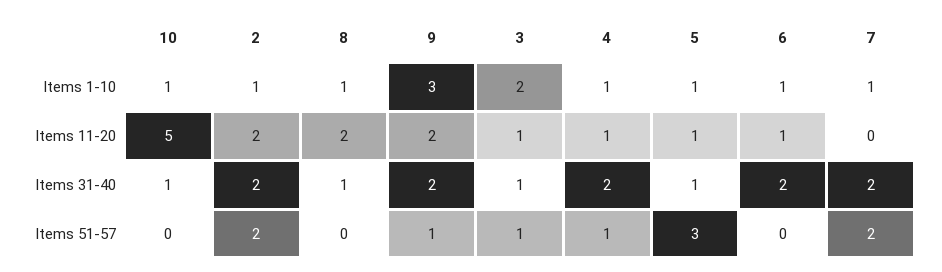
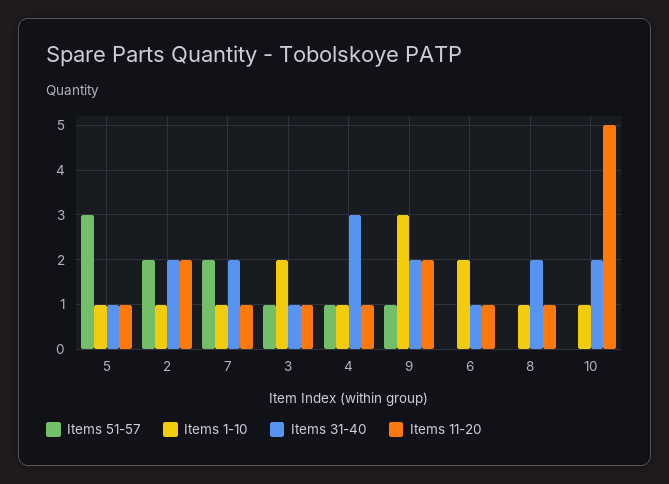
  {
    "Items 1-10": {
      "10": 1,
      "2": 1,
      "8": 1,
      "9": 3,
      "3": 2,
      "4": 1,
      "5": 1,
-     "6": 1,
+     "6": 2,
      "7": 1
    },
    "Items 11-20": {
      "10": 5,
      "2": 2,
-     "8": 2,
+     "8": 1,
      "9": 2,
      "3": 1,
      "4": 1,
      "5": 1,
      "6": 1,
-     "7": 0
+     "7": 1
    },
    "Items 31-40": {
-     "10": 1,
+     "10": 2,
      "2": 2,
-     "8": 1,
+     "8": 2,
      "9": 2,
      "3": 1,
-     "4": 2,
+     "4": 3,
      "5": 1,
-     "6": 2,
+     "6": 1,
      "7": 2
    },
    "Items 51-57": {
      "10": 0,
      "2": 2,
      "8": 0,
      "9": 1,
      "3": 1,
      "4": 1,
      "5": 3,
      "6": 0,
      "7": 2
    }
  }

